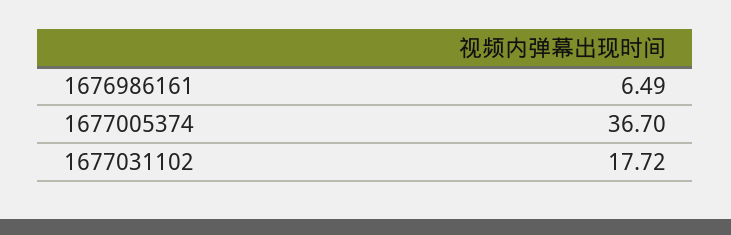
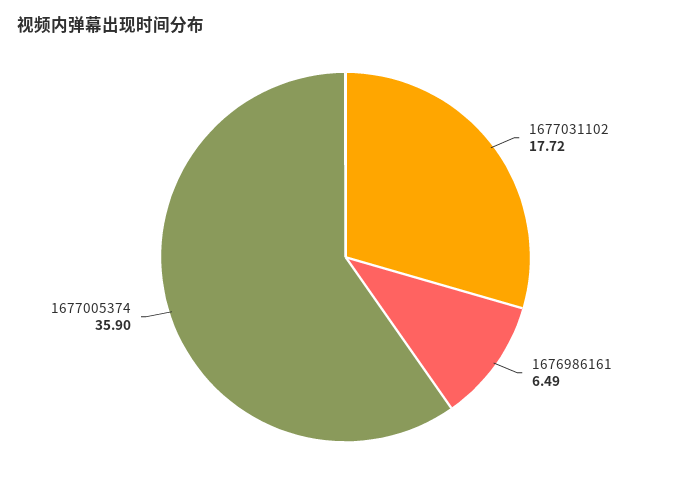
  {
    "1676986161": 6.49,
-   "1677005374": 36.7,
+   "1677005374": 35.9,
    "1677031102": 17.72
  }

